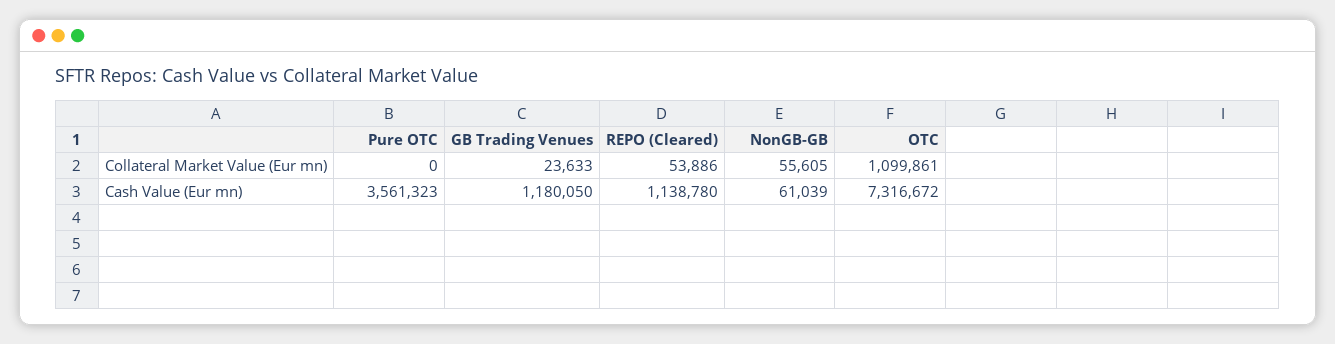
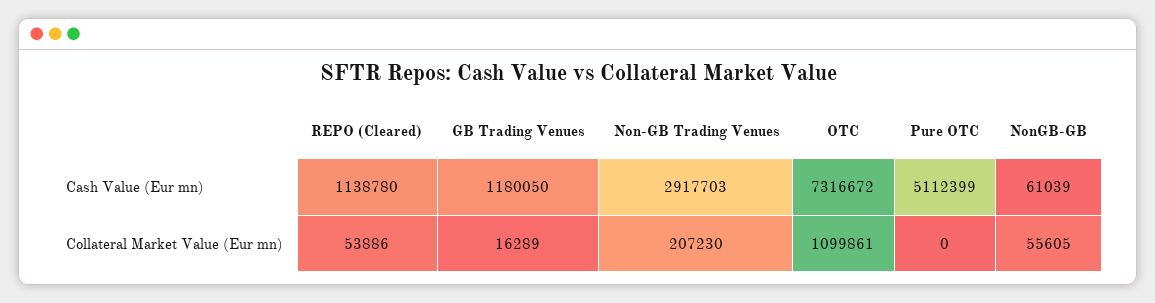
  {
    "Pure OTC": {
      "Collateral Market Value (Eur mn)": 0,
-     "Cash Value (Eur mn)": 3561323
+     "Cash Value (Eur mn)": 5112399
    },
    "GB Trading Venues": {
-     "Collateral Market Value (Eur mn)": 23633,
+     "Collateral Market Value (Eur mn)": 16289,
      "Cash Value (Eur mn)": 1180050
    },
    "REPO (Cleared)": {
      "Collateral Market Value (Eur mn)": 53886,
      "Cash Value (Eur mn)": 1138780
    },
    "NonGB-GB": {
      "Collateral Market Value (Eur mn)": 55605,
      "Cash Value (Eur mn)": 61039
    },
    "OTC": {
      "Collateral Market Value (Eur mn)": 1099861,
      "Cash Value (Eur mn)": 7316672
-   }
+   },
+   "Non-GB Trading Venues": {
+     "Cash Value (Eur mn)": 2917703,
+     "Collateral Market Value (Eur mn)": 207230
+   }
  }

